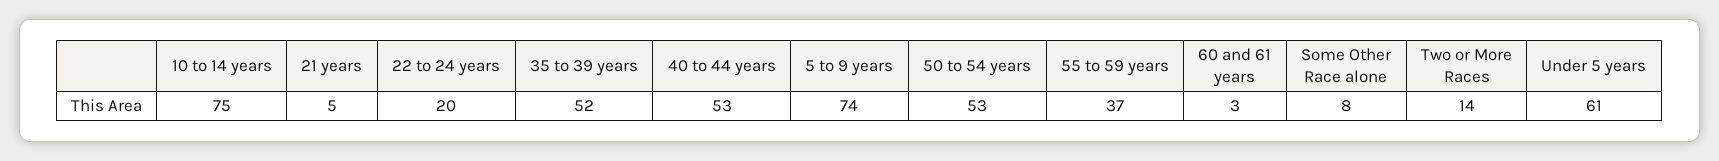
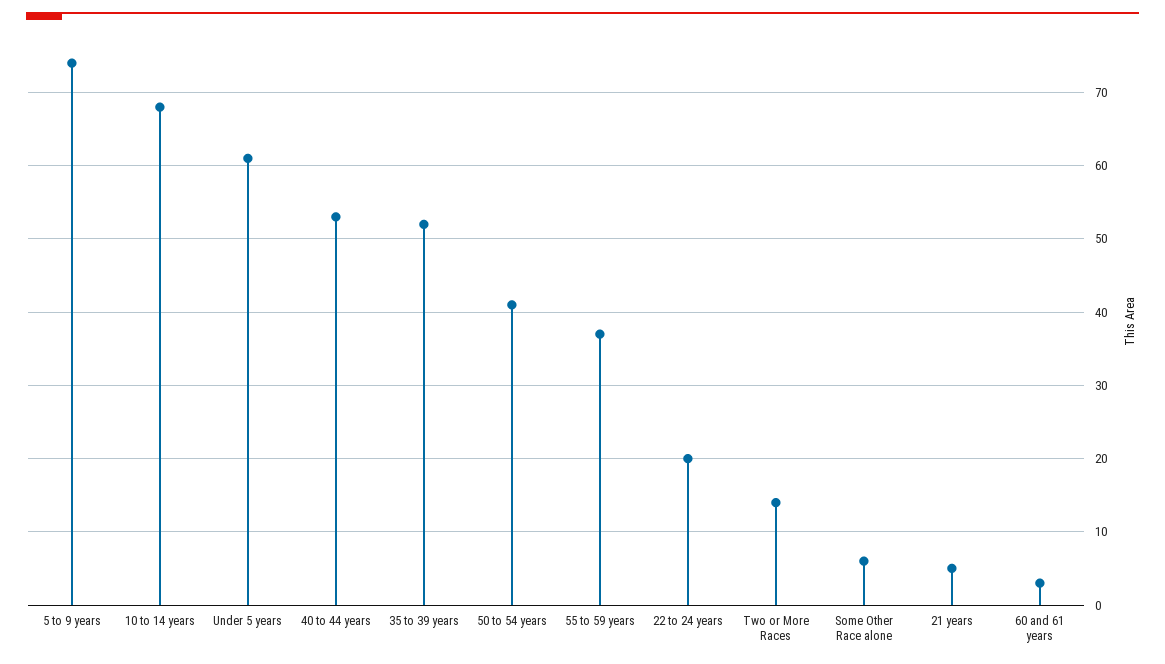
  {
-   "10 to 14 years": 75,
+   "10 to 14 years": 68,
    "21 years": 5,
    "22 to 24 years": 20,
    "35 to 39 years": 52,
    "40 to 44 years": 53,
    "5 to 9 years": 74,
-   "50 to 54 years": 53,
+   "50 to 54 years": 41,
    "55 to 59 years": 37,
    "60 and 61 years": 3,
-   "Some Other Race alone": 8,
+   "Some Other Race alone": 6,
    "Two or More Races": 14,
    "Under 5 years": 61
  }

